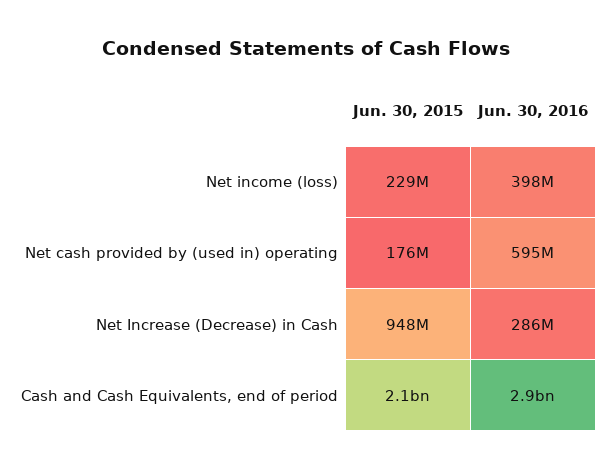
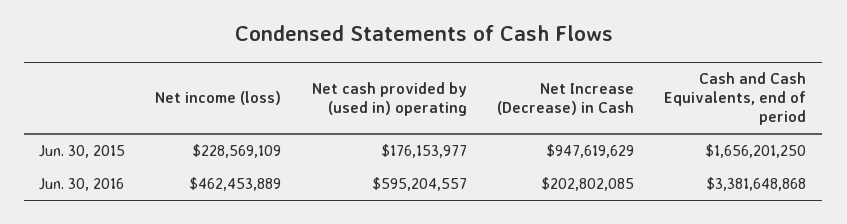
  {
    "Jun. 30, 2015": {
      "Net income (loss)": 228569109,
      "Net cash provided by (used in) operating": 176153977,
      "Net Increase (Decrease) in Cash": 947619629,
-     "Cash and Cash Equivalents, end of period": 2100000000
+     "Cash and Cash Equivalents, end of period": 1656201250
    },
    "Jun. 30, 2016": {
-     "Net income (loss)": 398000000,
+     "Net income (loss)": 462453889,
      "Net cash provided by (used in) operating": 595204557,
-     "Net Increase (Decrease) in Cash": 286000000,
+     "Net Increase (Decrease) in Cash": 202802085,
-     "Cash and Cash Equivalents, end of period": 2900000000
+     "Cash and Cash Equivalents, end of period": 3381648868
    }
  }

